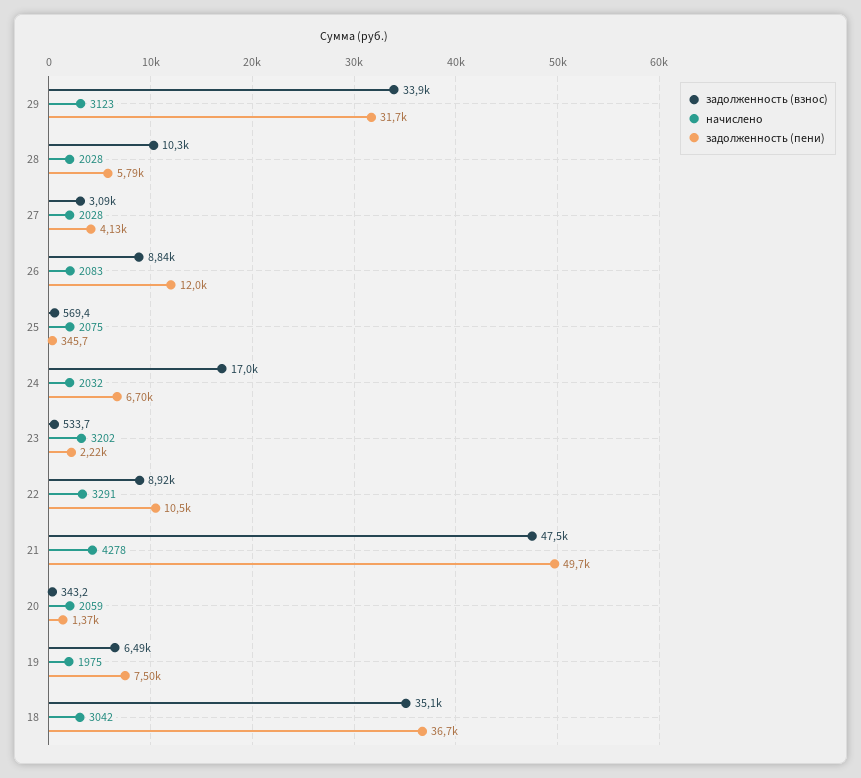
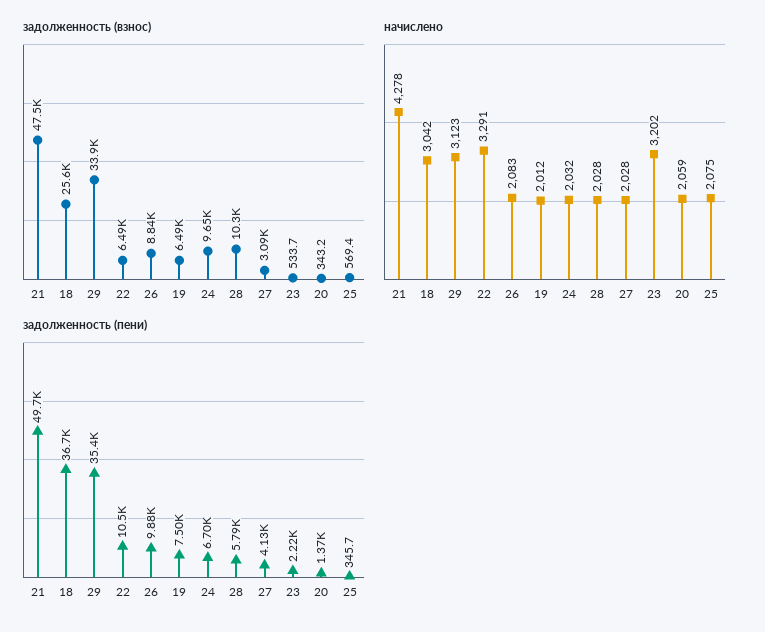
  {
    "задолженность (взнос)": {
      "29": 33900,
      "28": 10300,
      "27": 3090,
      "26": 8840,
      "25": 569.4,
-     "24": 17000,
+     "24": 9650,
      "23": 533.7,
-     "22": 8920,
+     "22": 6490,
      "21": 47500,
      "20": 343.2,
      "19": 6490,
-     "18": 35100
+     "18": 25600
    },
    "начислено": {
      "29": 3123,
      "28": 2028,
      "27": 2028,
      "26": 2083,
      "25": 2075,
      "24": 2032,
      "23": 3202,
      "22": 3291,
      "21": 4278,
      "20": 2059,
-     "19": 1975,
+     "19": 2012,
      "18": 3042
    },
    "задолженность (пени)": {
-     "29": 31700,
+     "29": 35400,
      "28": 5790,
      "27": 4130,
-     "26": 12000,
+     "26": 9880,
      "25": 345.7,
      "24": 6700,
      "23": 2220,
      "22": 10500,
      "21": 49700,
      "20": 1370,
      "19": 7500,
      "18": 36700
    }
  }

